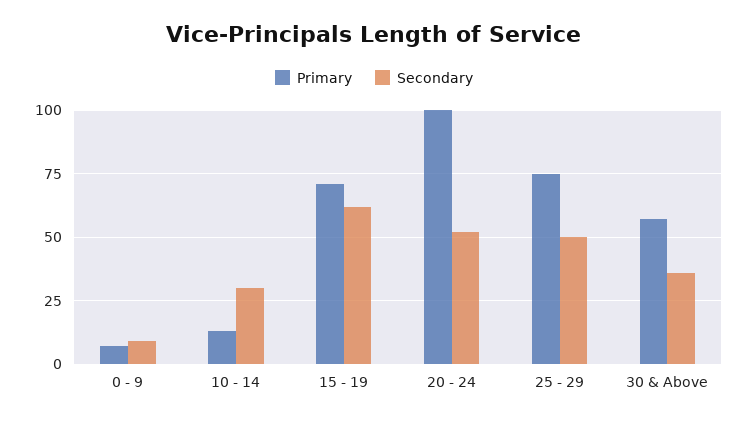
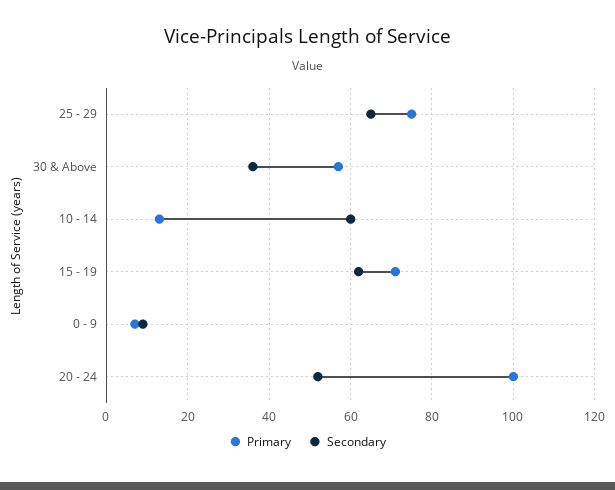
  {
    "Primary": {
      "0 - 9": 5,
      "10 - 14": 15,
      "15 - 19": 70,
      "20 - 24": 100,
      "25 - 29": 75,
      "30 & Above": 55
    },
    "Secondary": {
      "0 - 9": 10,
-     "10 - 14": 30,
+     "10 - 14": 60,
      "15 - 19": 60,
      "20 - 24": 50,
-     "25 - 29": 50,
+     "25 - 29": 65,
      "30 & Above": 35
    }
  }

